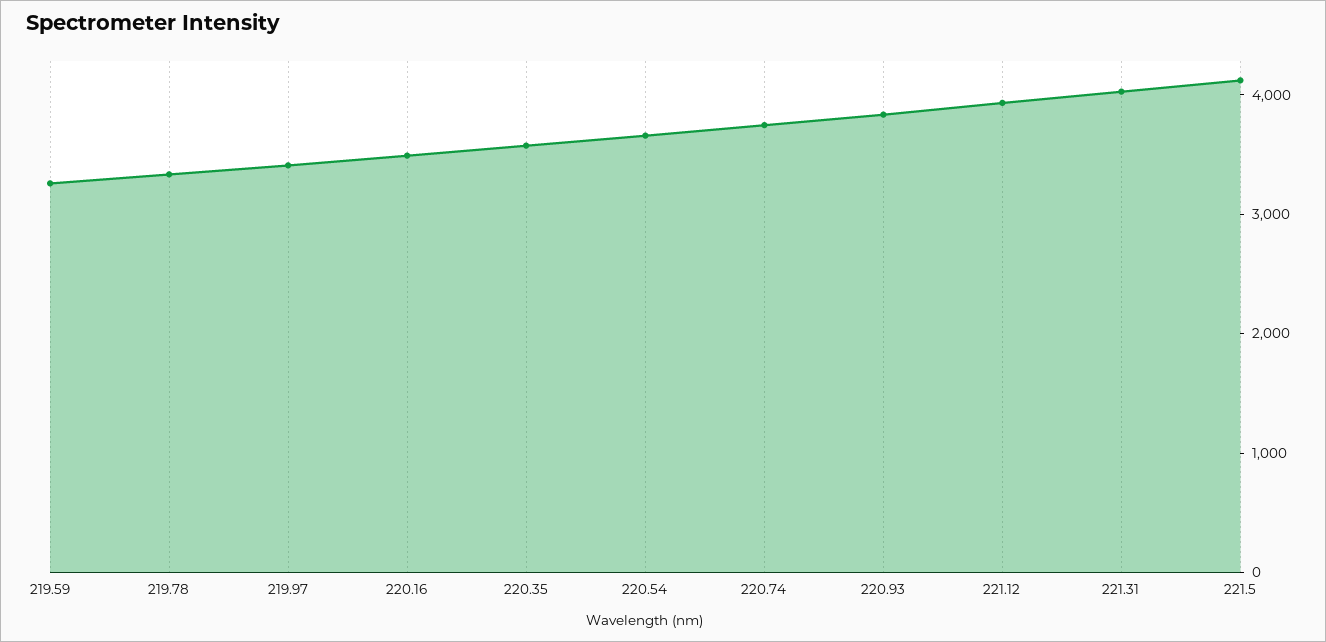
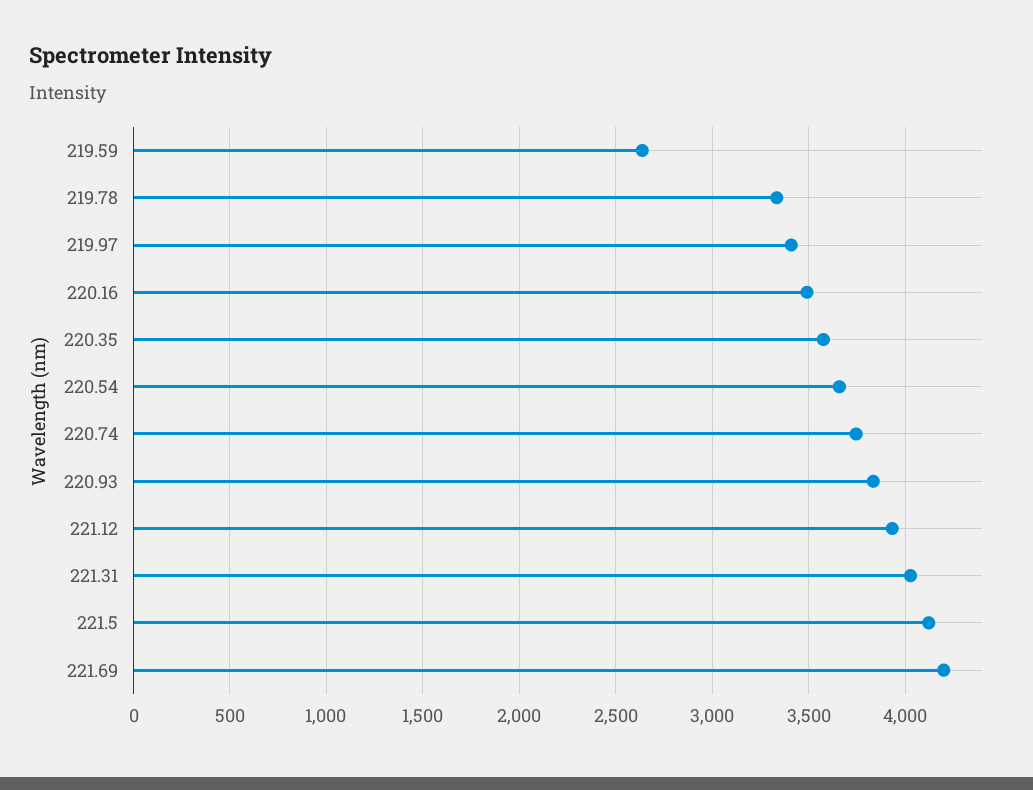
  {
-   "219.59": 3200,
+   "219.59": 2650,
    "219.78": 3350,
    "219.97": 3400,
    "220.16": 3500,
    "220.35": 3600,
    "220.54": 3650,
    "220.74": 3750,
    "220.93": 3850,
    "221.12": 3950,
    "221.31": 4050,
-   "221.5": 4100
+   "221.5": 4100,
+   "221.69": 4200
  }

